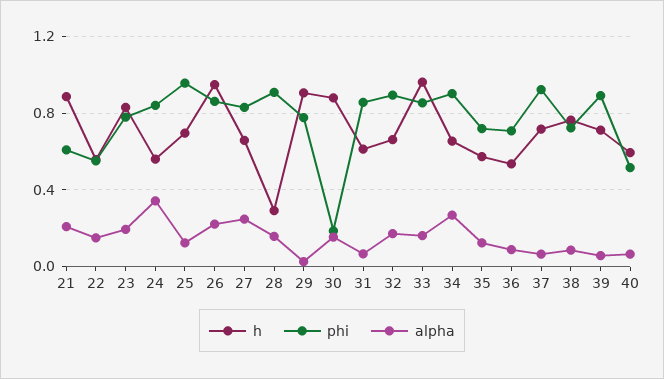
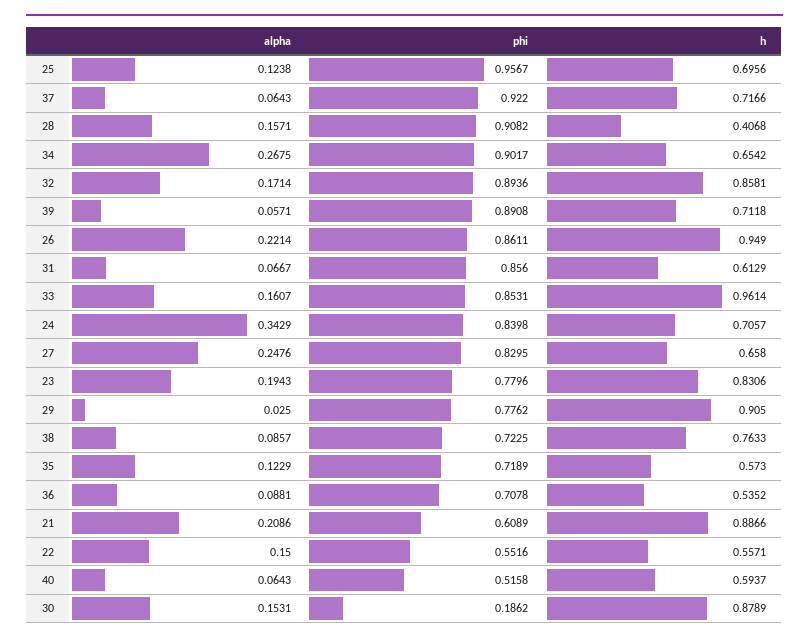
  {
    "h": {
      "21": 0.8866,
      "22": 0.5571,
      "23": 0.8306,
-     "24": 0.55,
+     "24": 0.7057,
      "25": 0.6956,
      "26": 0.949,
      "27": 0.658,
-     "28": 0.3,
+     "28": 0.4068,
      "29": 0.905,
      "30": 0.8789,
      "31": 0.6129,
-     "32": 0.65,
+     "32": 0.8581,
      "33": 0.9614,
      "34": 0.6542,
      "35": 0.573,
      "36": 0.5352,
      "37": 0.7166,
      "38": 0.7633,
      "39": 0.7118,
      "40": 0.5937
    },
    "phi": {
      "21": 0.6089,
      "22": 0.5516,
      "23": 0.7796,
      "24": 0.8398,
      "25": 0.9567,
      "26": 0.8611,
      "27": 0.8295,
      "28": 0.9082,
      "29": 0.7762,
      "30": 0.1862,
      "31": 0.856,
      "32": 0.8936,
      "33": 0.8531,
      "34": 0.9017,
      "35": 0.7189,
      "36": 0.7078,
      "37": 0.922,
      "38": 0.7225,
      "39": 0.8908,
      "40": 0.5158
    },
    "alpha": {
      "21": 0.2086,
      "22": 0.15,
      "23": 0.1943,
      "24": 0.3429,
      "25": 0.1238,
      "26": 0.2214,
      "27": 0.2476,
      "28": 0.1571,
      "29": 0.025,
      "30": 0.1531,
      "31": 0.0667,
      "32": 0.1714,
      "33": 0.1607,
      "34": 0.2675,
      "35": 0.1229,
      "36": 0.0881,
      "37": 0.0643,
      "38": 0.0857,
      "39": 0.0571,
      "40": 0.0643
    }
  }

